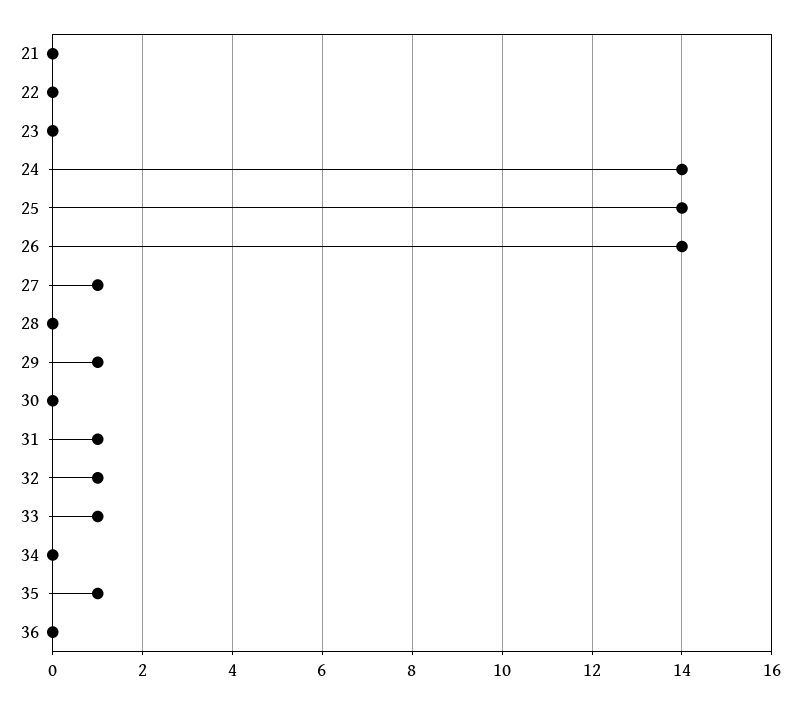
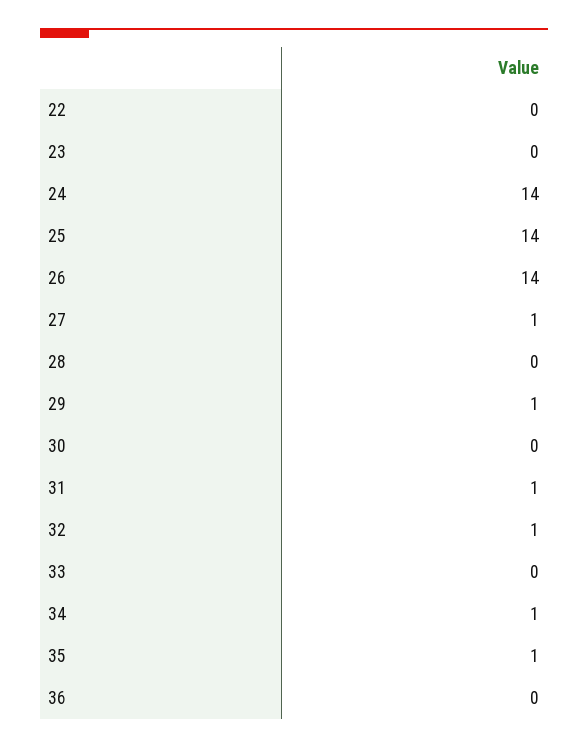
  {
-   "21": 0,
    "22": 0,
    "23": 0,
    "24": 14,
    "25": 14,
    "26": 14,
    "27": 1,
    "28": 0,
    "29": 1,
    "30": 0,
    "31": 1,
    "32": 1,
-   "33": 1,
+   "33": 0,
-   "34": 0,
+   "34": 1,
    "35": 1,
    "36": 0
  }

